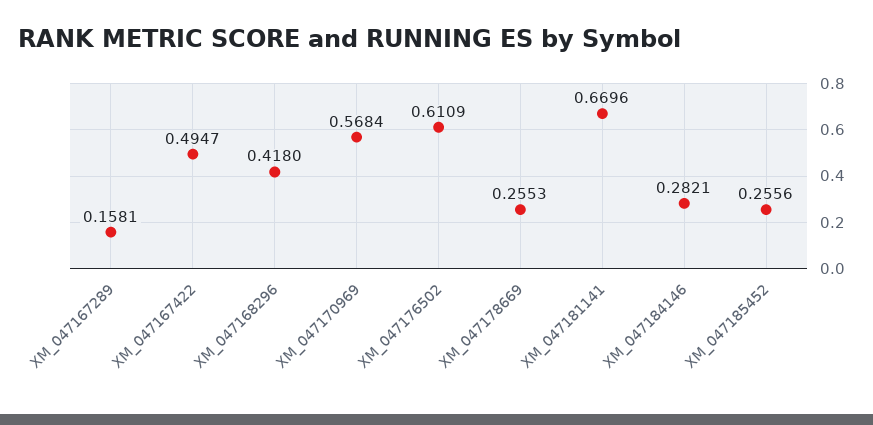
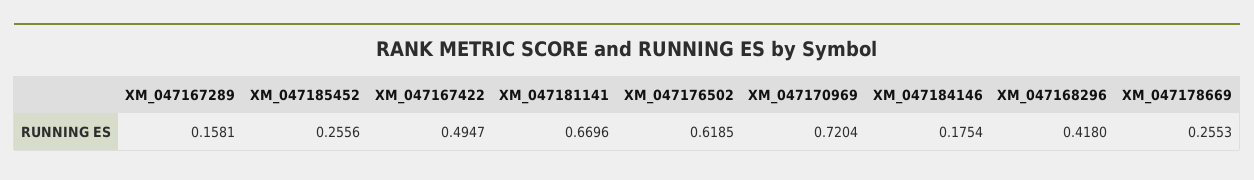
  {
    "XM_047167289": 0.1581,
    "XM_047167422": 0.4947,
    "XM_047168296": 0.418,
-   "XM_047170969": 0.5684,
+   "XM_047170969": 0.7204,
-   "XM_047176502": 0.6109,
+   "XM_047176502": 0.6185,
    "XM_047178669": 0.2553,
    "XM_047181141": 0.6696,
-   "XM_047184146": 0.2821,
+   "XM_047184146": 0.1754,
    "XM_047185452": 0.2556
  }

